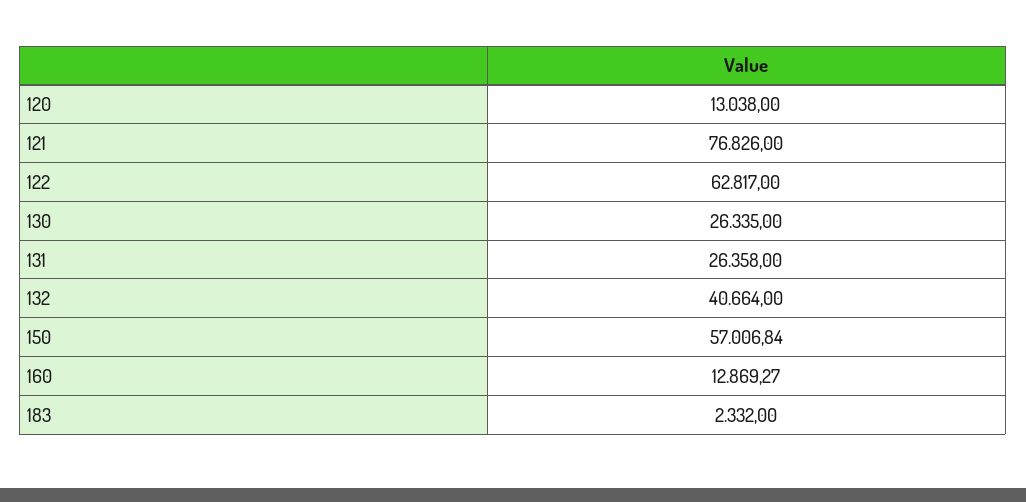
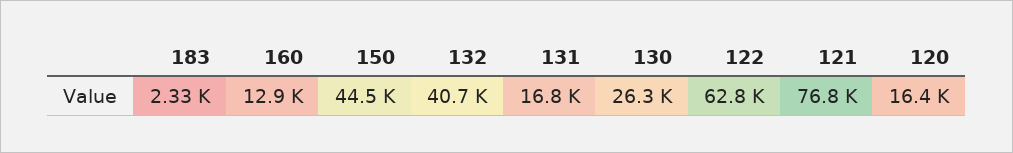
  {
-   "120": 13038,
+   "120": 16400,
    "121": 76826,
    "122": 62817,
    "130": 26335,
-   "131": 26358,
+   "131": 16800,
    "132": 40664,
-   "150": 57006.84,
+   "150": 44500,
    "160": 12869.27,
    "183": 2332
  }

